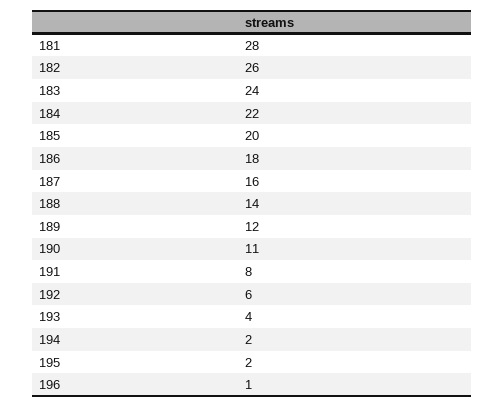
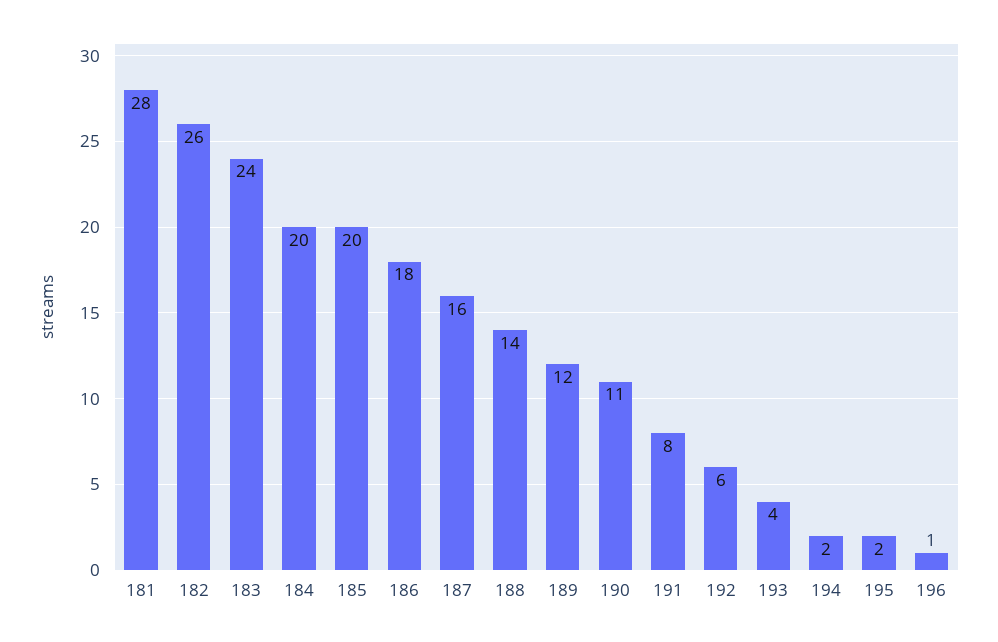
  {
    "181": 28,
    "182": 26,
    "183": 24,
-   "184": 22,
+   "184": 20,
    "185": 20,
    "186": 18,
    "187": 16,
    "188": 14,
    "189": 12,
    "190": 11,
    "191": 8,
    "192": 6,
    "193": 4,
    "194": 2,
    "195": 2,
    "196": 1
  }

